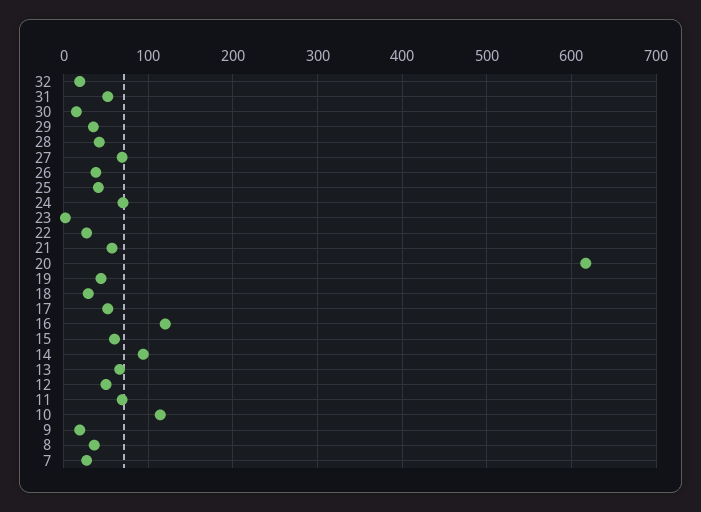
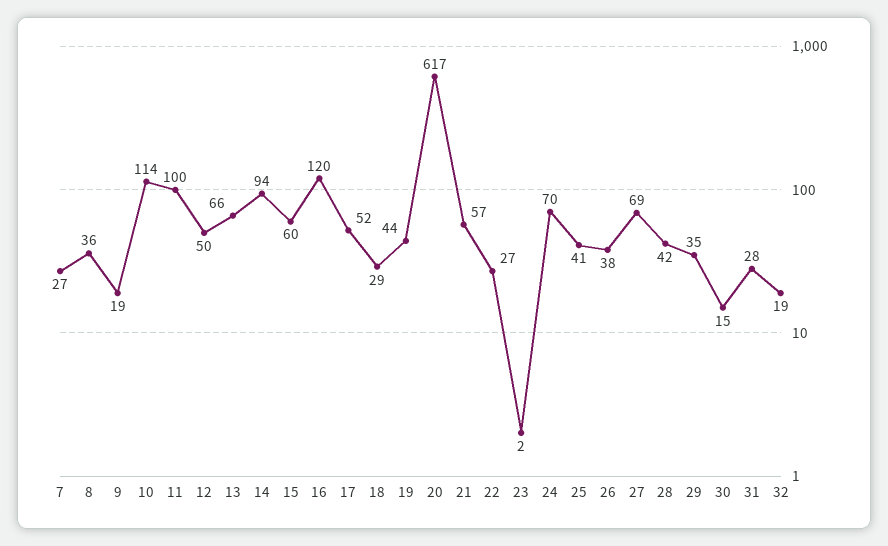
  {
    "32": 19,
-   "31": 50,
+   "31": 28,
    "30": 15,
    "29": 35,
    "28": 42,
    "27": 69,
    "26": 38,
    "25": 41,
    "24": 70,
    "23": 2,
    "22": 27,
    "21": 57,
    "20": 617,
    "19": 44,
    "18": 29,
    "17": 52,
    "16": 120,
    "15": 60,
    "14": 94,
    "13": 66,
    "12": 50,
-   "11": 70,
+   "11": 100,
    "10": 114,
    "9": 19,
    "8": 36,
    "7": 27
  }

